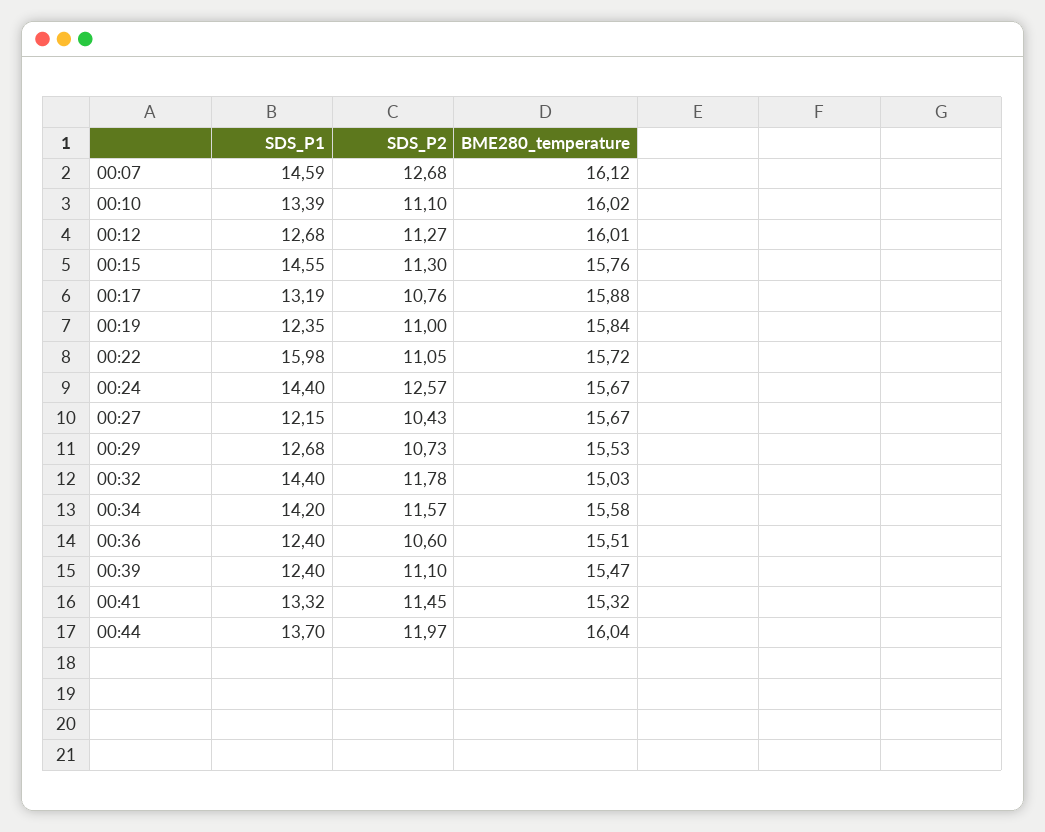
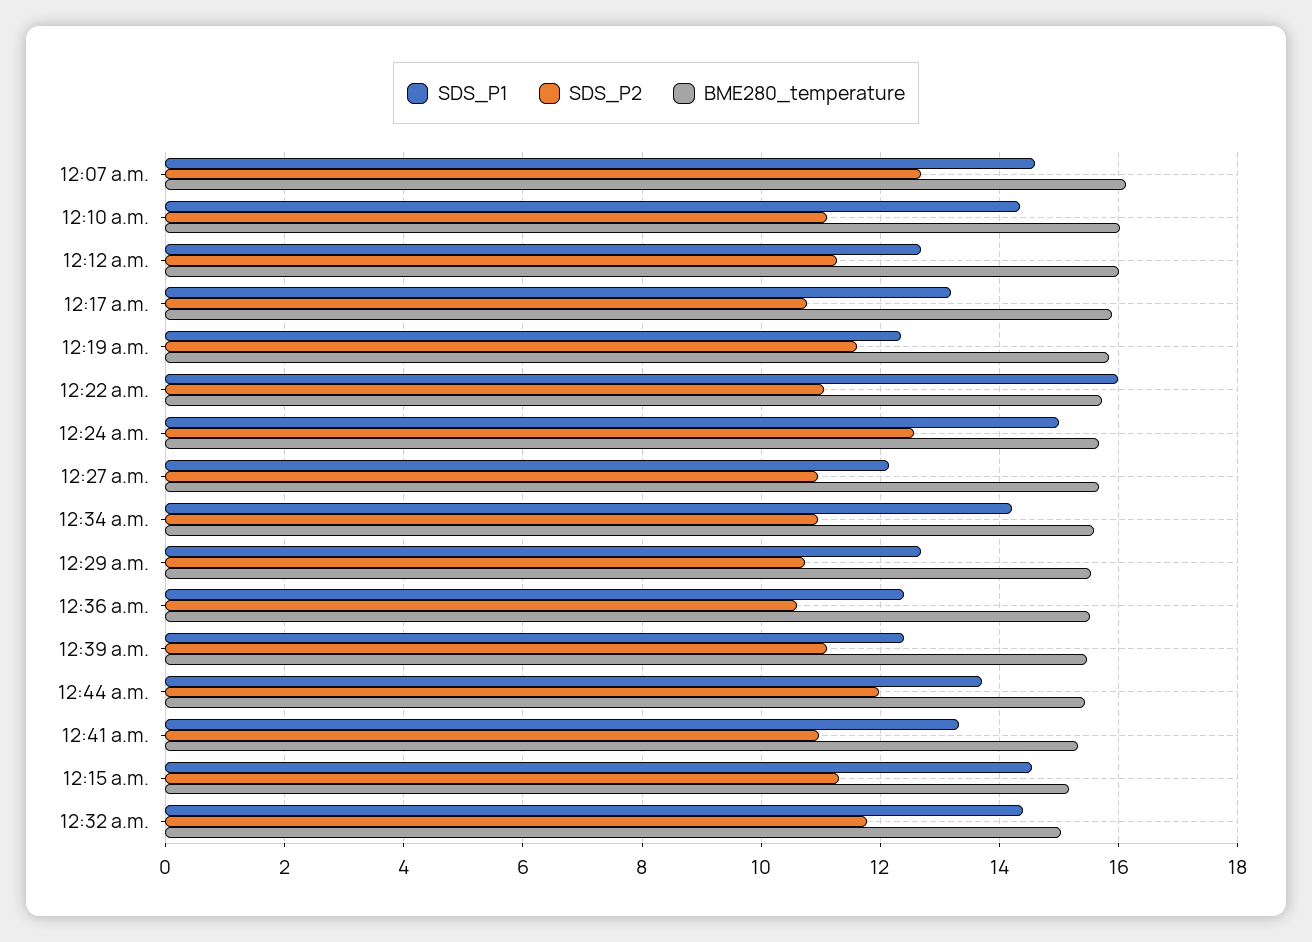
  {
    "SDS_P1": {
      "00:07": 14.59,
-     "00:10": 13.39,
+     "00:10": 14.4,
      "00:12": 12.68,
      "00:15": 14.55,
      "00:17": 13.19,
      "00:19": 12.35,
      "00:22": 15.98,
-     "00:24": 14.4,
+     "00:24": 15,
      "00:27": 12.15,
      "00:29": 12.68,
      "00:32": 14.4,
      "00:34": 14.2,
      "00:36": 12.4,
      "00:39": 12.4,
      "00:41": 13.32,
      "00:44": 13.7
    },
    "SDS_P2": {
      "00:07": 12.68,
      "00:10": 11.1,
      "00:12": 11.27,
      "00:15": 11.3,
      "00:17": 10.76,
-     "00:19": 11,
+     "00:19": 11.6,
      "00:22": 11.05,
      "00:24": 12.57,
-     "00:27": 10.43,
+     "00:27": 11,
      "00:29": 10.73,
      "00:32": 11.78,
-     "00:34": 11.57,
+     "00:34": 11,
      "00:36": 10.6,
      "00:39": 11.1,
-     "00:41": 11.45,
+     "00:41": 11,
      "00:44": 11.97
    },
    "BME280_temperature": {
      "00:07": 16.12,
      "00:10": 16.02,
      "00:12": 16.01,
-     "00:15": 15.76,
+     "00:15": 15.2,
      "00:17": 15.88,
      "00:19": 15.84,
      "00:22": 15.72,
      "00:24": 15.67,
      "00:27": 15.67,
      "00:29": 15.53,
      "00:32": 15.03,
      "00:34": 15.58,
      "00:36": 15.51,
      "00:39": 15.47,
      "00:41": 15.32,
-     "00:44": 16.04
+     "00:44": 15.4
    }
  }

